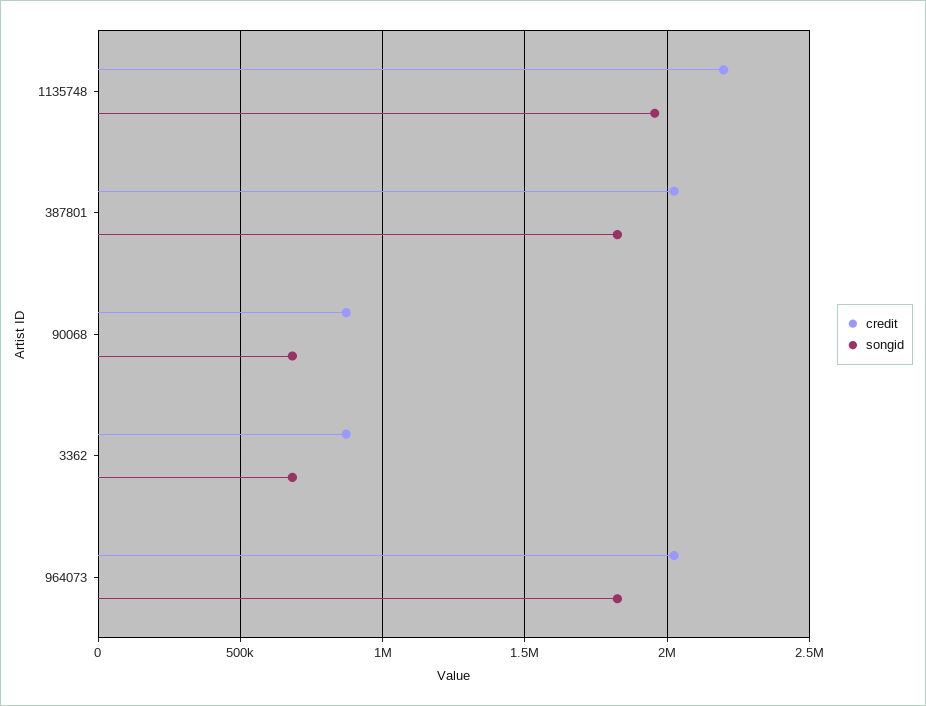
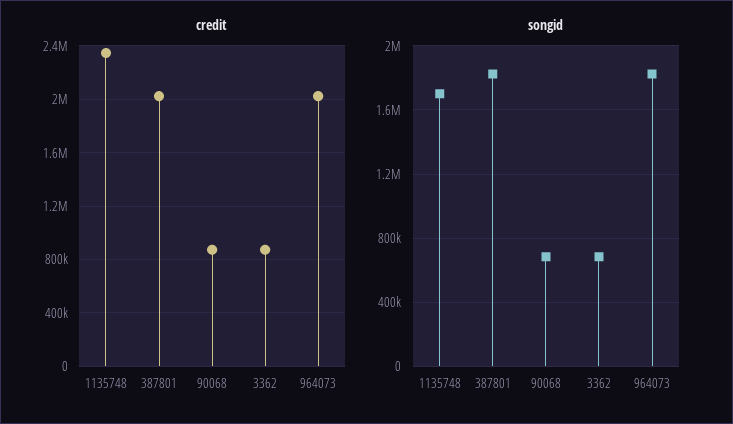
  {
    "credit": {
-     "1135748": 2200000,
+     "1135748": 2350000,
      "387801": 2000000,
      "90068": 850000,
      "3362": 850000,
      "964073": 2000000
    },
    "songid": {
-     "1135748": 1950000,
+     "1135748": 1700000,
      "387801": 1800000,
      "90068": 700000,
      "3362": 700000,
      "964073": 1800000
    }
  }

